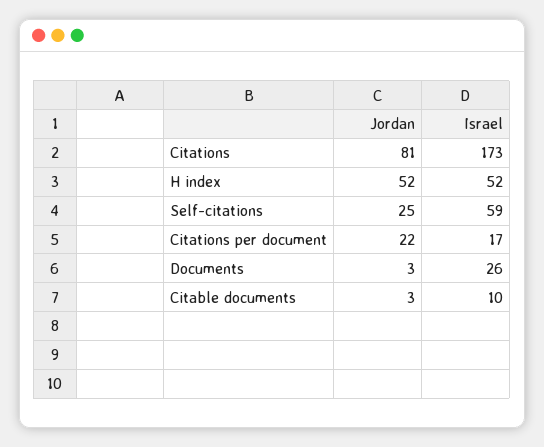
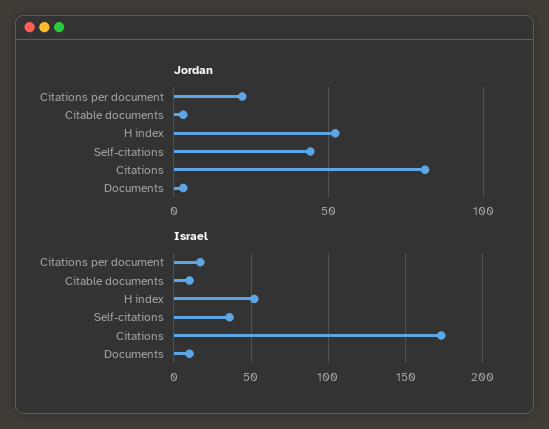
  {
    "Jordan": {
      "Citations": 81,
      "H index": 52,
-     "Self-citations": 25,
+     "Self-citations": 45,
      "Citations per document": 22,
      "Documents": 3,
      "Citable documents": 3
    },
    "Israel": {
      "Citations": 173,
      "H index": 52,
-     "Self-citations": 59,
+     "Self-citations": 35,
      "Citations per document": 17,
-     "Documents": 26,
+     "Documents": 10,
      "Citable documents": 10
    }
  }

